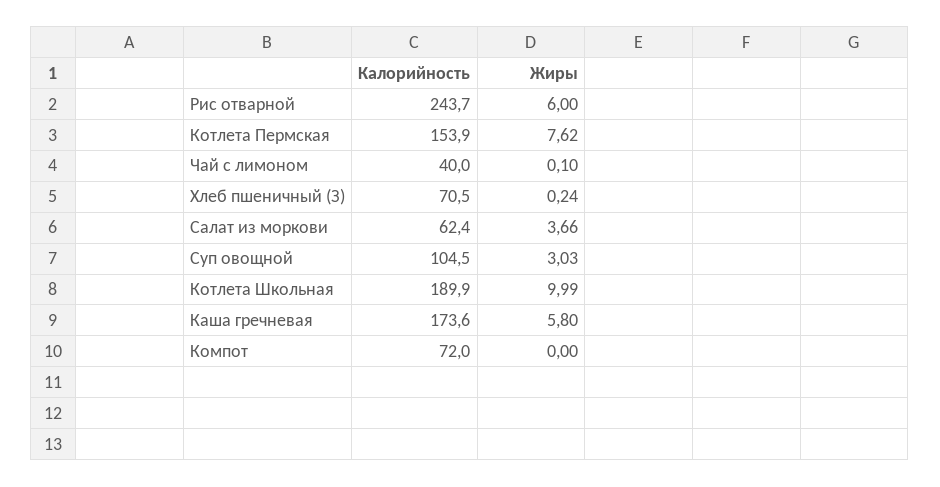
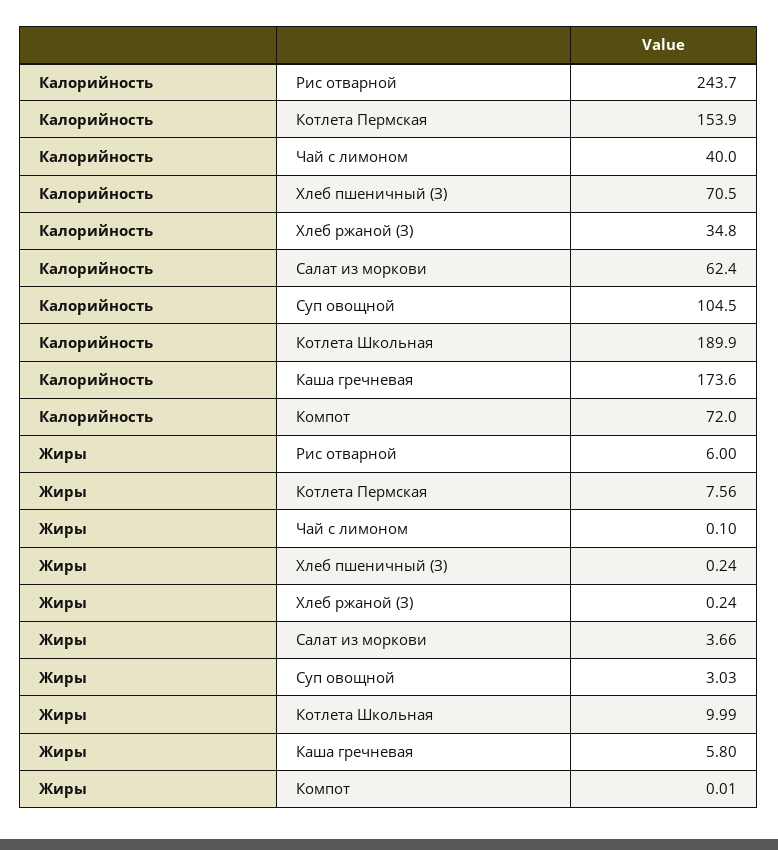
  {
    "Калорийность": {
      "Рис отварной": 243.7,
      "Котлета Пермская": 153.9,
      "Чай с лимоном": 40,
      "Хлеб пшеничный (З)": 70.5,
      "Салат из моркови": 62.4,
      "Суп овощной": 104.5,
      "Котлета Школьная": 189.9,
      "Каша гречневая": 173.6,
-     "Компот": 72
+     "Компот": 72,
+     "Хлеб ржаной (З)": 34.8
    },
    "Жиры": {
      "Рис отварной": 6,
-     "Котлета Пермская": 7.62,
+     "Котлета Пермская": 7.56,
      "Чай с лимоном": 0.1,
      "Хлеб пшеничный (З)": 0.24,
      "Салат из моркови": 3.66,
      "Суп овощной": 3.03,
      "Котлета Школьная": 9.99,
      "Каша гречневая": 5.8,
-     "Компот": 0
+     "Компот": 0.01,
+     "Хлеб ржаной (З)": 0.24
    }
  }

